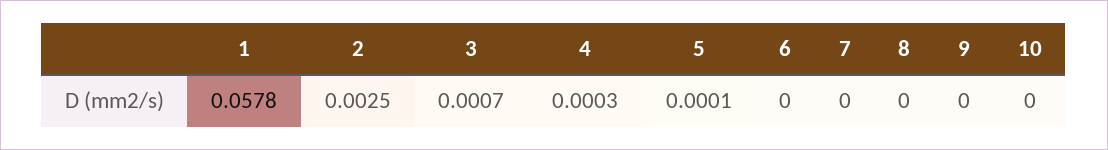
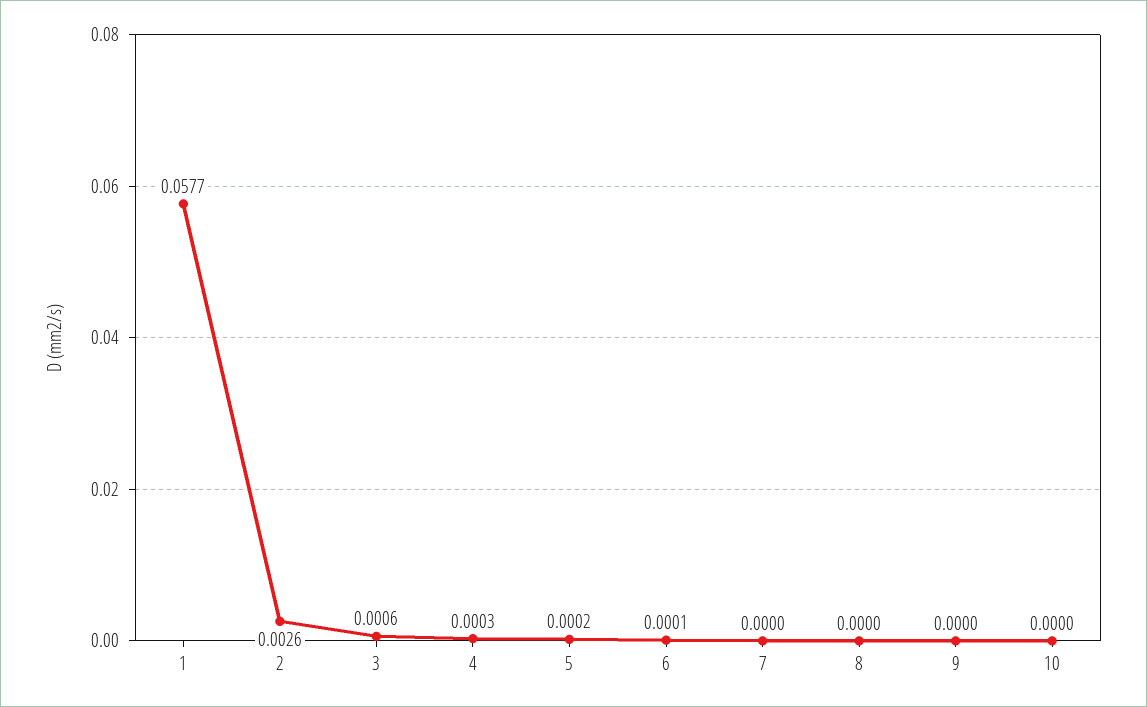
  {
-   "1": 0.0578,
+   "1": 0.0577,
-   "2": 0.0025,
+   "2": 0.0026,
-   "3": 0.0007,
+   "3": 0.0006,
    "4": 0.0003,
-   "5": 0.0001,
+   "5": 0.0002,
-   "6": 0,
+   "6": 0.0001,
    "7": 0,
    "8": 0,
    "9": 0,
    "10": 0
  }

